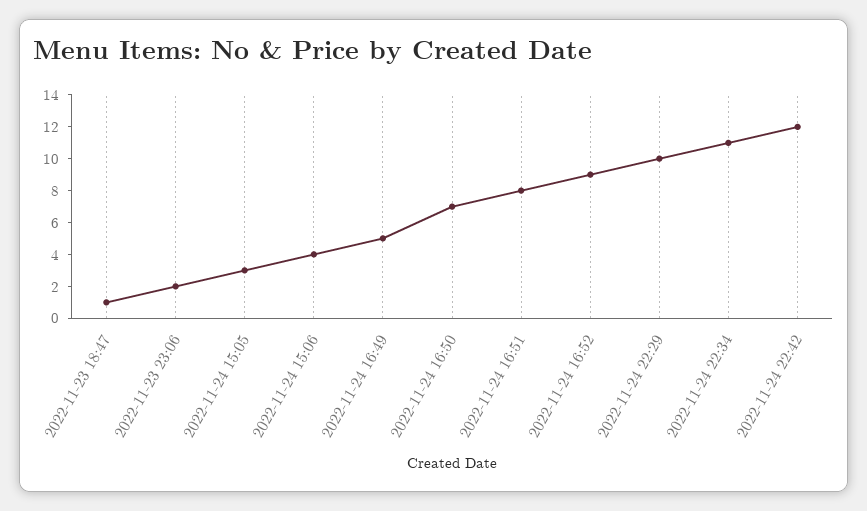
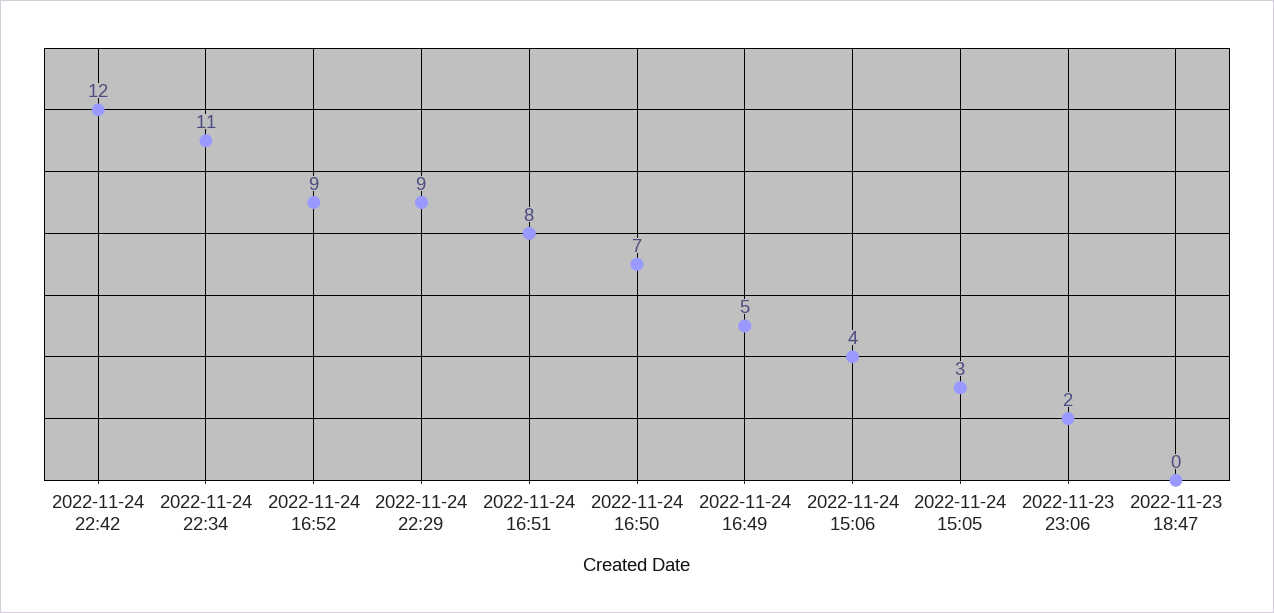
  {
-   "2022-11-23 18:47": 1,
+   "2022-11-23 18:47": 0,
    "2022-11-23 23:06": 2,
    "2022-11-24 15:05": 3,
    "2022-11-24 15:06": 4,
    "2022-11-24 16:49": 5,
    "2022-11-24 16:50": 7,
    "2022-11-24 16:51": 8,
    "2022-11-24 16:52": 9,
-   "2022-11-24 22:29": 10,
+   "2022-11-24 22:29": 9,
    "2022-11-24 22:34": 11,
    "2022-11-24 22:42": 12
  }

